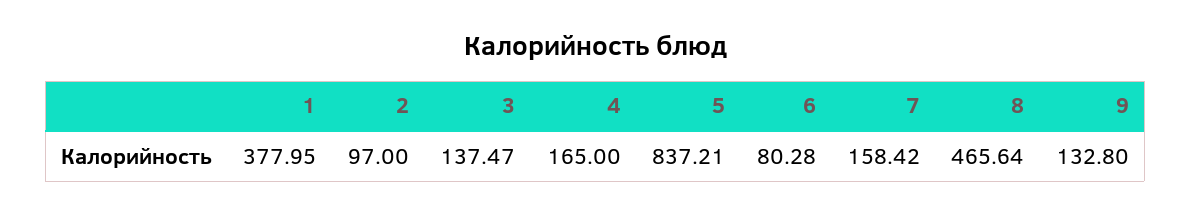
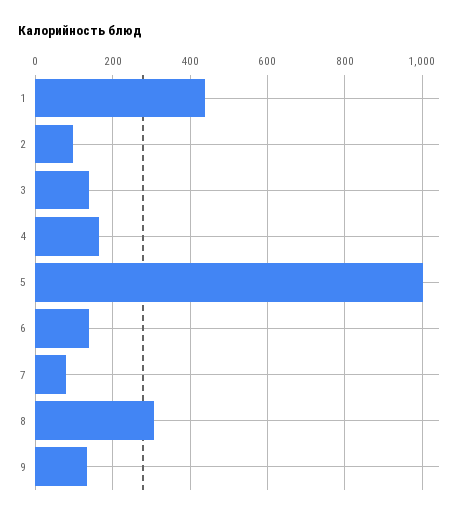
  {
-   "1": 377.95,
+   "1": 440,
    "2": 97,
    "3": 137.47,
    "4": 165,
-   "5": 837.21,
+   "5": 1000,
-   "6": 80.28,
+   "6": 140,
-   "7": 158.42,
+   "7": 80,
-   "8": 465.64,
+   "8": 300,
    "9": 132.8
  }

